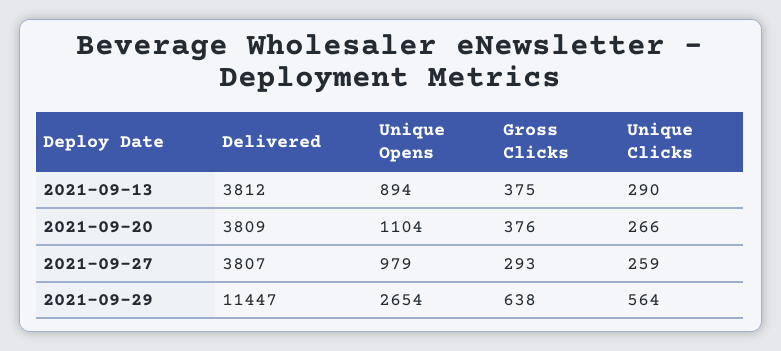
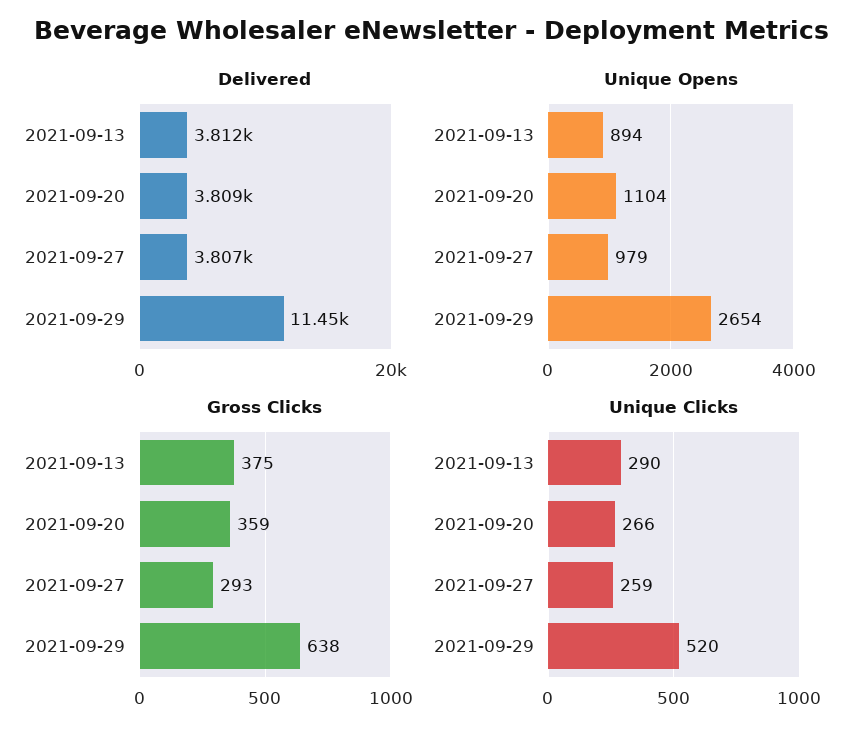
  {
    "Delivered": {
      "2021-09-13": 3812,
      "2021-09-20": 3809,
      "2021-09-27": 3807,
      "2021-09-29": 11447
    },
    "Unique Opens": {
      "2021-09-13": 894,
      "2021-09-20": 1104,
      "2021-09-27": 979,
      "2021-09-29": 2654
    },
    "Gross Clicks": {
      "2021-09-13": 375,
-     "2021-09-20": 376,
+     "2021-09-20": 359,
      "2021-09-27": 293,
      "2021-09-29": 638
    },
    "Unique Clicks": {
      "2021-09-13": 290,
      "2021-09-20": 266,
      "2021-09-27": 259,
-     "2021-09-29": 564
+     "2021-09-29": 520
    }
  }

